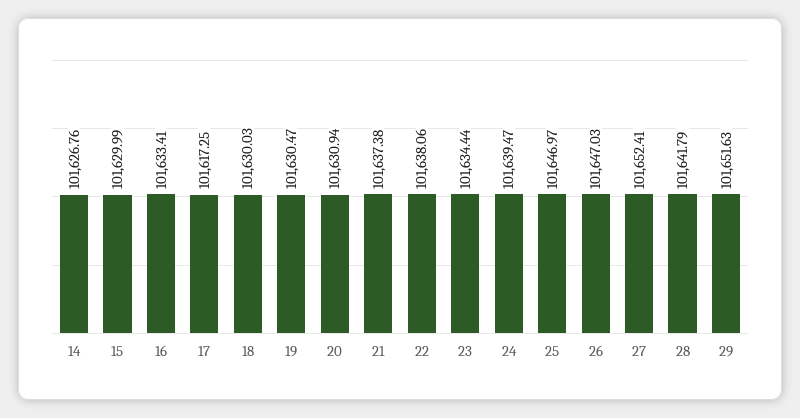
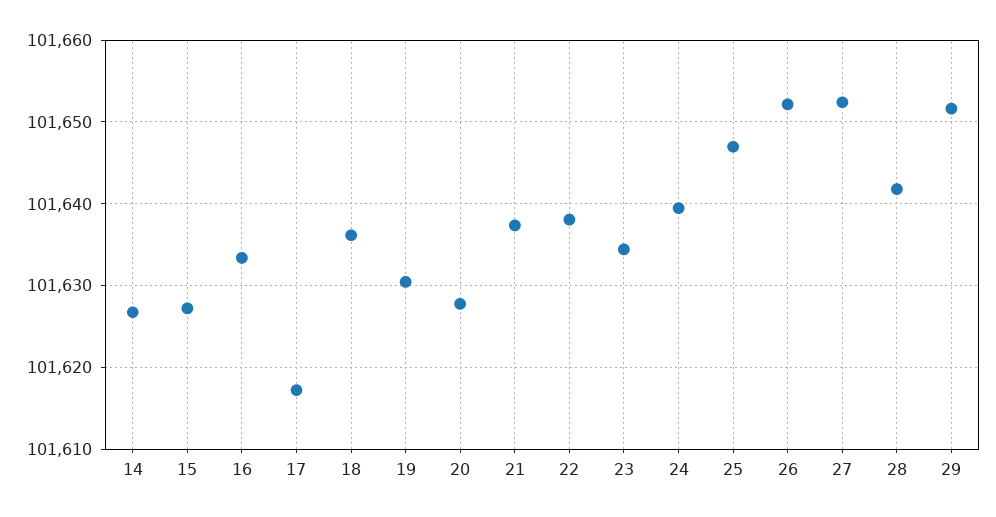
  {
    "14": 101626.76,
-   "15": 101629.99,
+   "15": 101627,
    "16": 101633.41,
    "17": 101617.25,
-   "18": 101630.03,
+   "18": 101636,
    "19": 101630.47,
-   "20": 101630.94,
+   "20": 101628,
    "21": 101637.38,
    "22": 101638.06,
    "23": 101634.44,
    "24": 101639.47,
    "25": 101646.97,
-   "26": 101647.03,
+   "26": 101652,
    "27": 101652.41,
    "28": 101641.79,
    "29": 101651.63
  }

